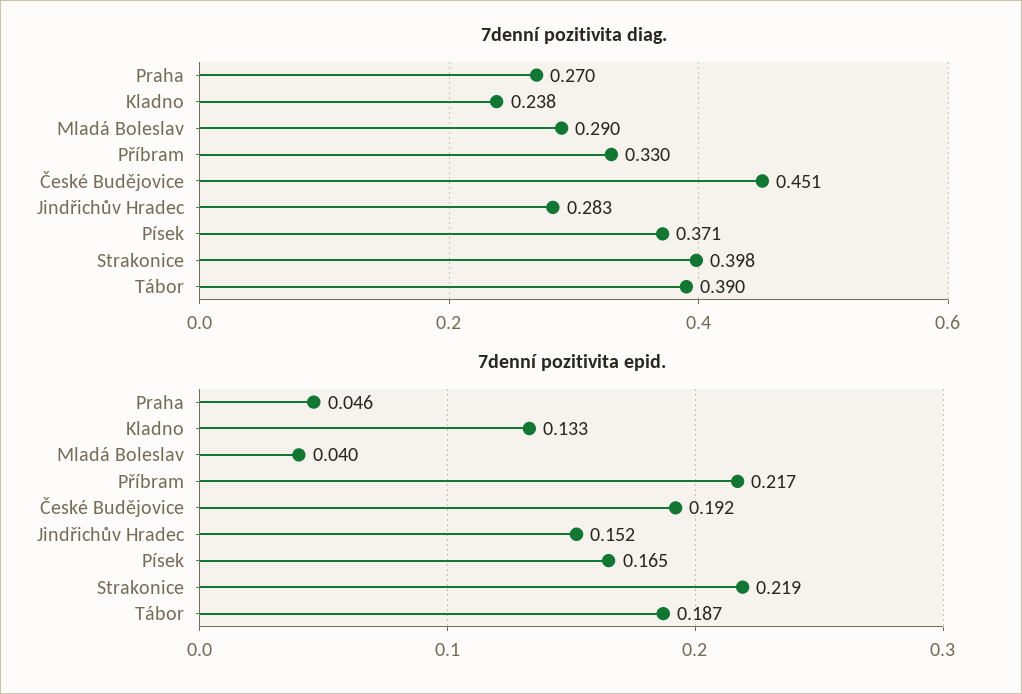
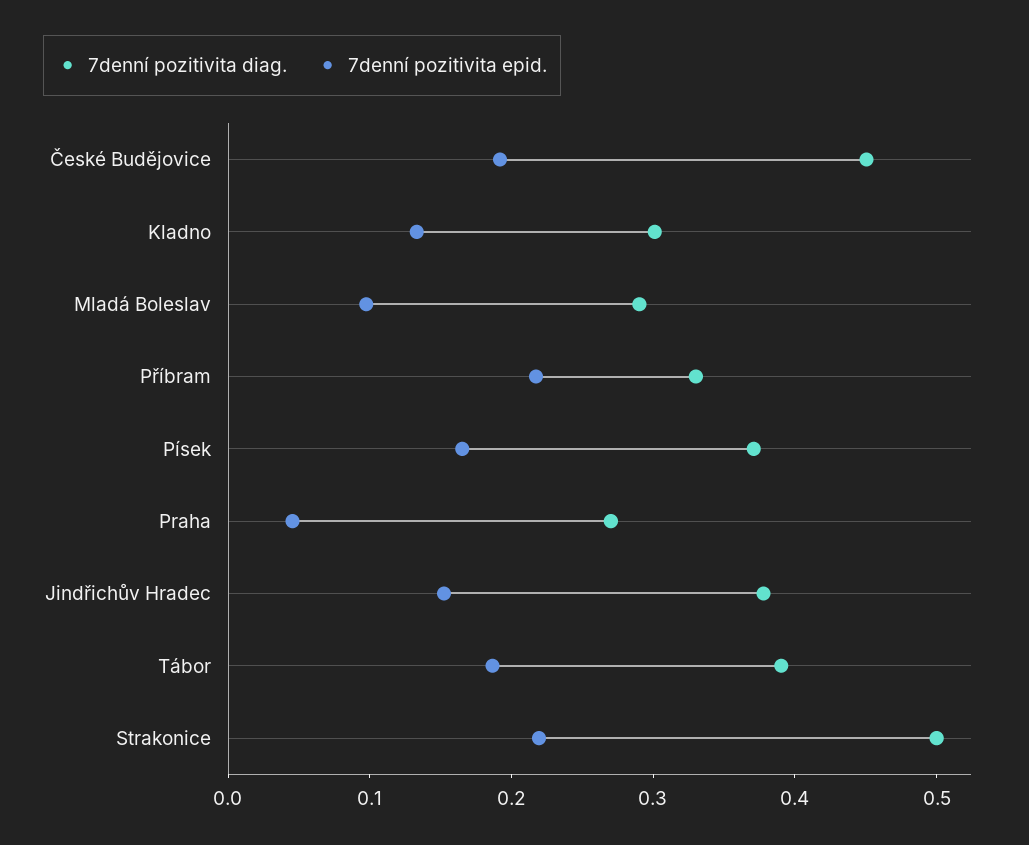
  {
    "7denní pozitivita diag.": {
      "Praha": 0.27,
-     "Kladno": 0.238,
+     "Kladno": 0.3,
      "Mladá Boleslav": 0.29,
      "Příbram": 0.33,
      "České Budějovice": 0.451,
-     "Jindřichův Hradec": 0.283,
+     "Jindřichův Hradec": 0.38,
      "Písek": 0.371,
-     "Strakonice": 0.398,
+     "Strakonice": 0.5,
      "Tábor": 0.39
    },
    "7denní pozitivita epid.": {
      "Praha": 0.046,
      "Kladno": 0.133,
-     "Mladá Boleslav": 0.04,
+     "Mladá Boleslav": 0.1,
      "Příbram": 0.217,
      "České Budějovice": 0.192,
      "Jindřichův Hradec": 0.152,
      "Písek": 0.165,
      "Strakonice": 0.219,
      "Tábor": 0.187
    }
  }

